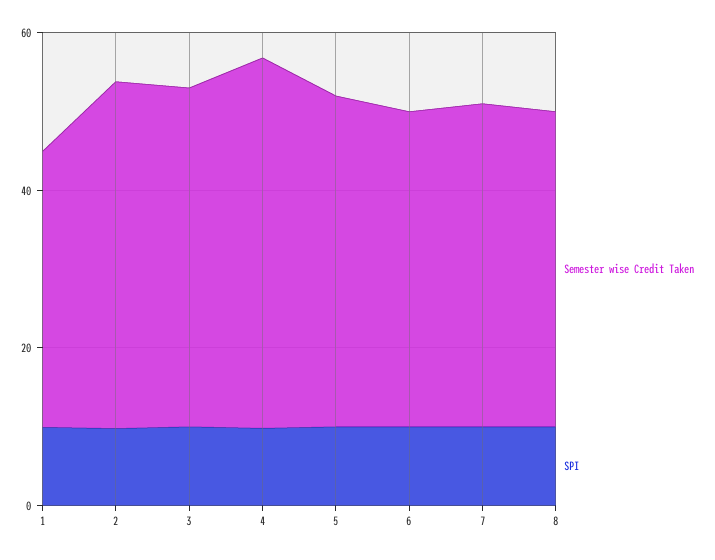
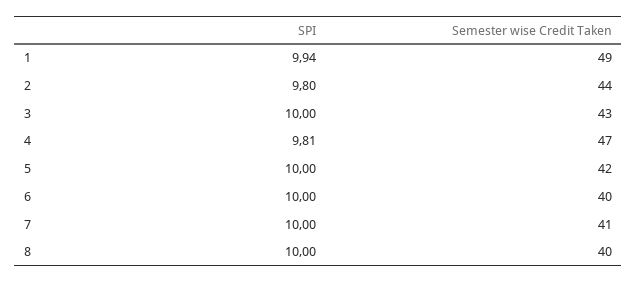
  {
    "Semester wise Credit Taken": {
-     "1": 35,
+     "1": 49,
      "2": 44,
      "3": 43,
      "4": 47,
      "5": 42,
      "6": 40,
      "7": 41,
      "8": 40
    },
    "SPI": {
      "1": 9.94,
      "2": 9.8,
      "3": 10,
      "4": 9.81,
      "5": 10,
      "6": 10,
      "7": 10,
      "8": 10
    }
  }

